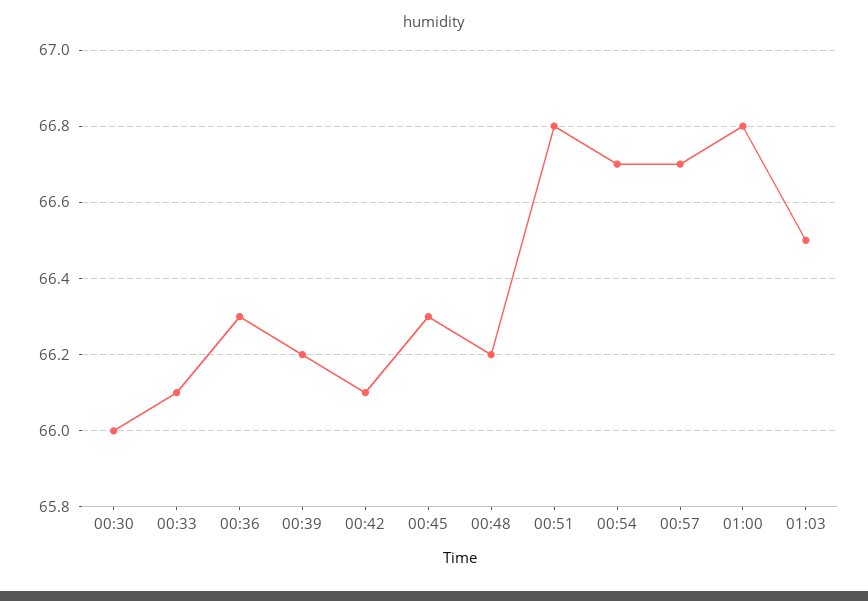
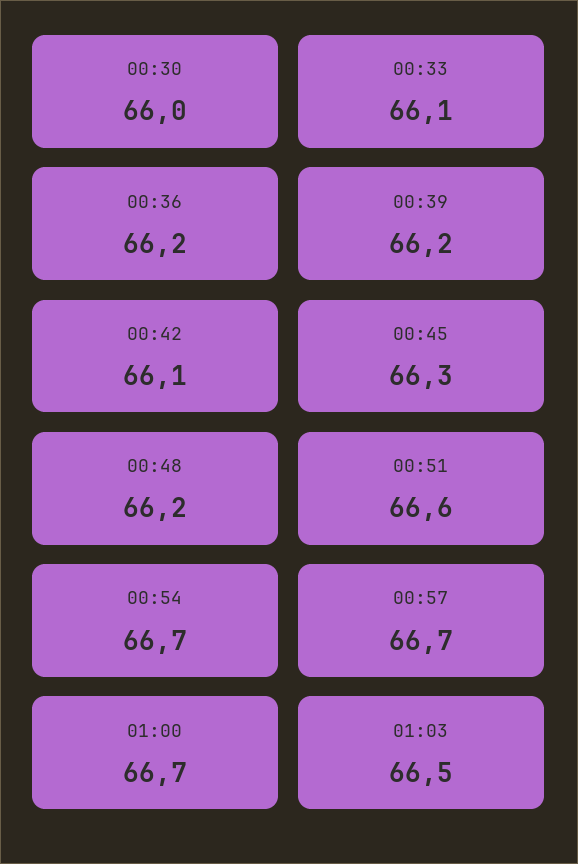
  {
    "00:30": 66,
    "00:33": 66.1,
-   "00:36": 66.3,
+   "00:36": 66.2,
    "00:39": 66.2,
    "00:42": 66.1,
    "00:45": 66.3,
    "00:48": 66.2,
-   "00:51": 66.8,
+   "00:51": 66.6,
    "00:54": 66.7,
    "00:57": 66.7,
-   "01:00": 66.8,
+   "01:00": 66.7,
    "01:03": 66.5
  }

